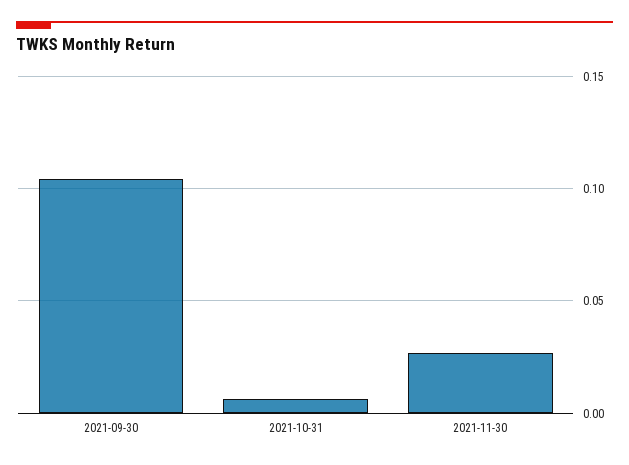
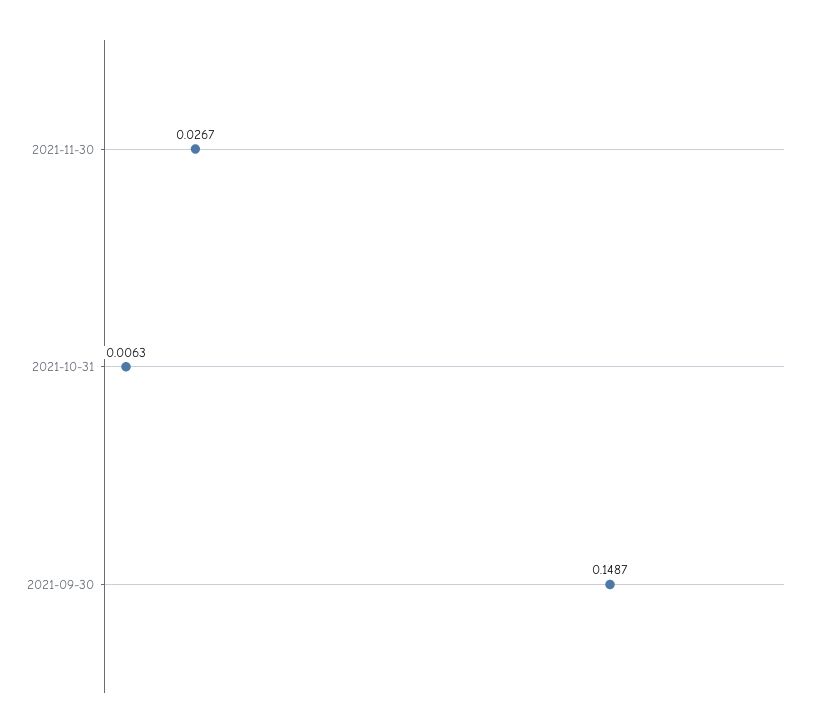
  {
-   "2021-09-30": 0.105,
+   "2021-09-30": 0.1487,
    "2021-10-31": 0.0063,
    "2021-11-30": 0.0267
  }

